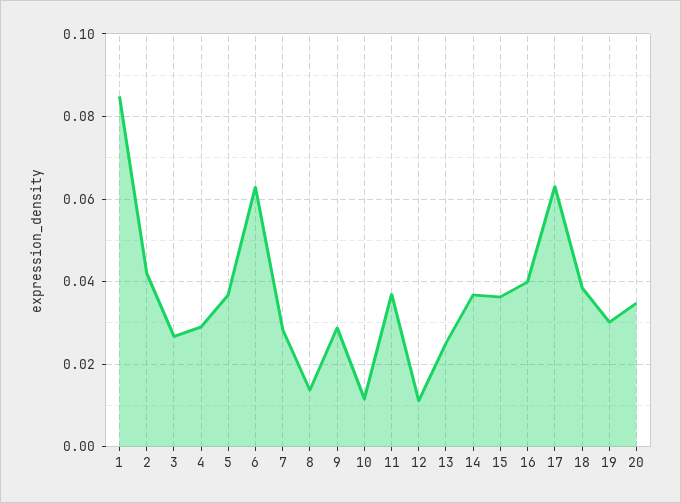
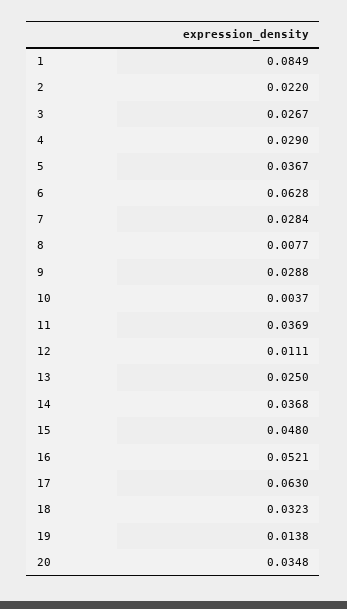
  {
    "1": 0.0849,
-   "2": 0.042,
+   "2": 0.022,
    "3": 0.0267,
    "4": 0.029,
    "5": 0.0367,
    "6": 0.0628,
    "7": 0.0284,
-   "8": 0.014,
+   "8": 0.0077,
    "9": 0.0288,
-   "10": 0.012,
+   "10": 0.0037,
    "11": 0.0369,
    "12": 0.0111,
    "13": 0.025,
    "14": 0.0368,
-   "15": 0.036,
+   "15": 0.048,
-   "16": 0.04,
+   "16": 0.0521,
    "17": 0.063,
-   "18": 0.038,
+   "18": 0.0323,
-   "19": 0.03,
+   "19": 0.0138,
    "20": 0.0348
  }

